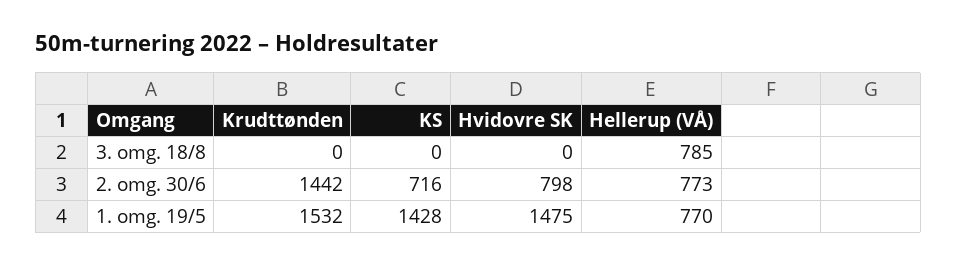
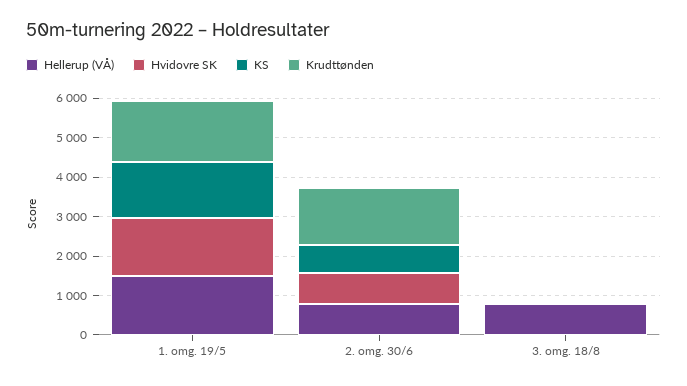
  {
    "Krudttønden": {
      "3. omg. 18/8": 0,
      "2. omg. 30/6": 1442,
      "1. omg. 19/5": 1532
    },
    "KS": {
      "3. omg. 18/8": 0,
      "2. omg. 30/6": 716,
      "1. omg. 19/5": 1428
    },
    "Hvidovre SK": {
      "3. omg. 18/8": 0,
      "2. omg. 30/6": 798,
      "1. omg. 19/5": 1475
    },
    "Hellerup (VÅ)": {
      "3. omg. 18/8": 785,
      "2. omg. 30/6": 773,
-     "1. omg. 19/5": 770
+     "1. omg. 19/5": 1500
    }
  }

